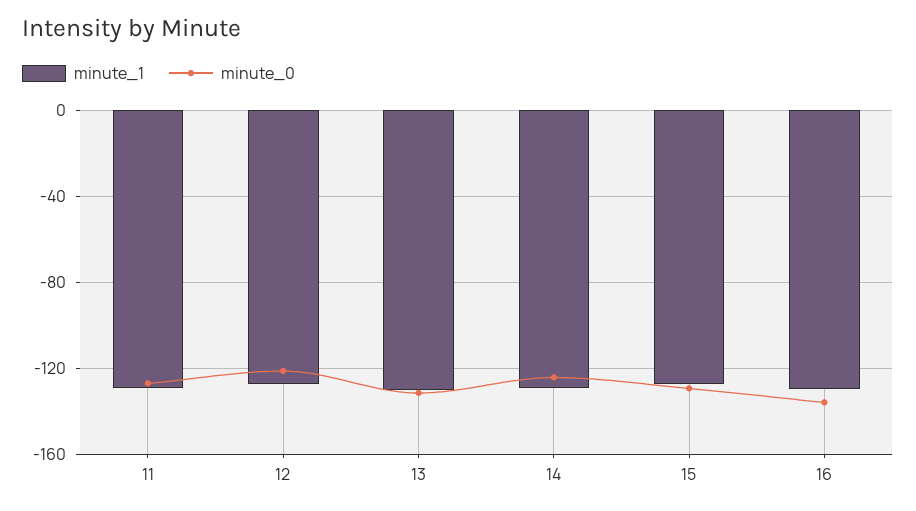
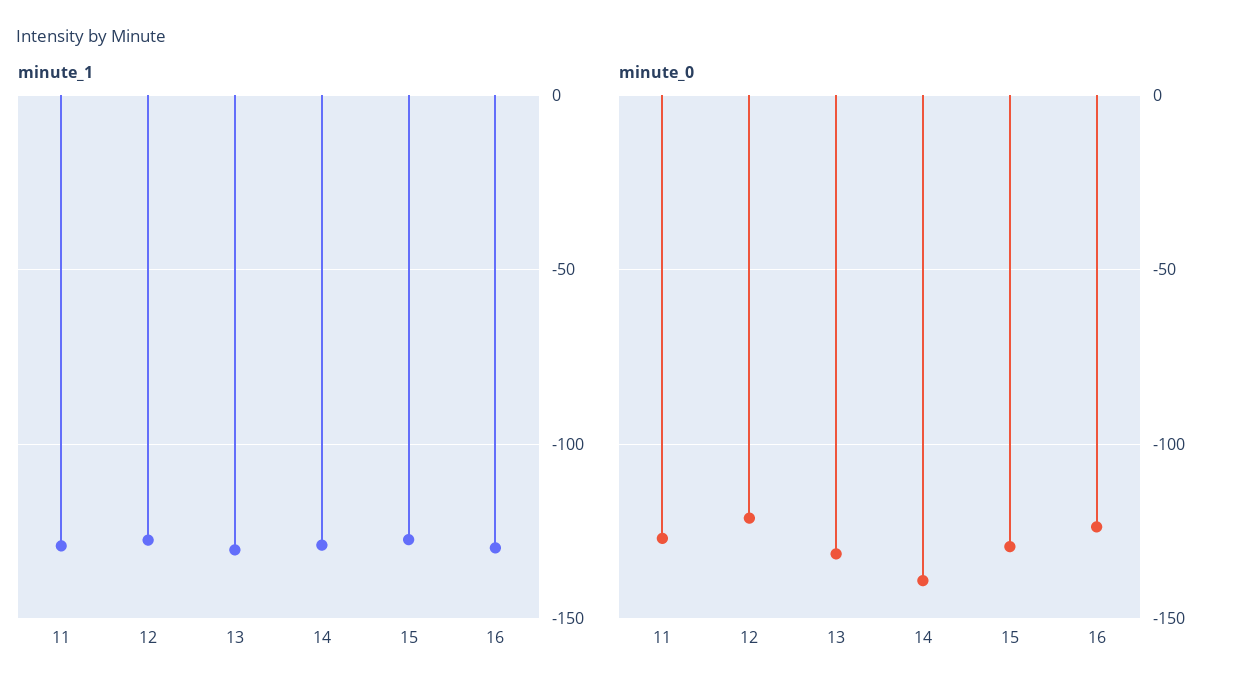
  {
    "minute_1": {
      "11": -130,
      "12": -125,
      "13": -130,
      "14": -130,
      "15": -125,
      "16": -130
    },
    "minute_0": {
      "11": -125,
      "12": -120,
      "13": -130,
-     "14": -125,
+     "14": -140,
      "15": -130,
-     "16": -135
+     "16": -125
    }
  }

